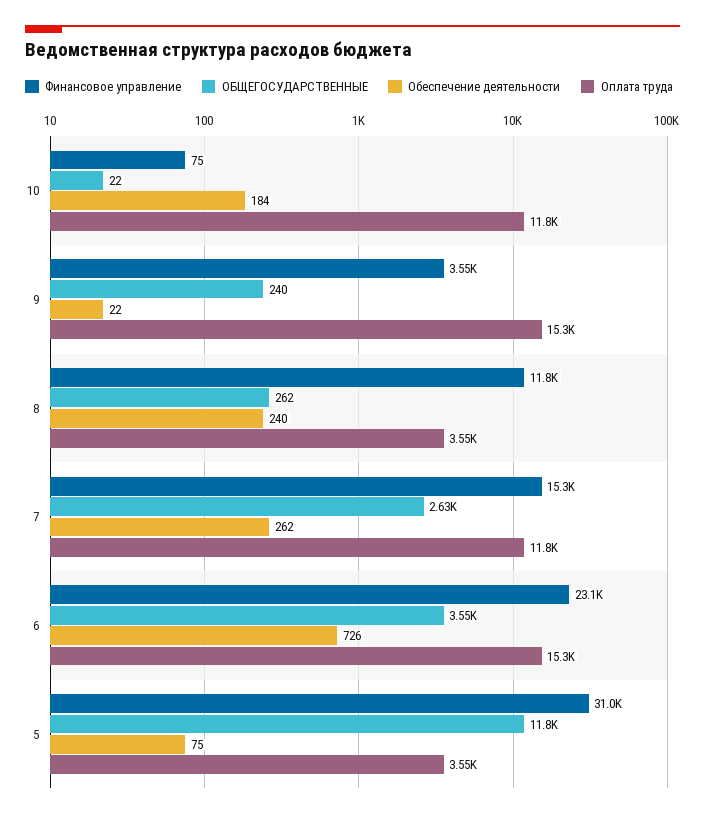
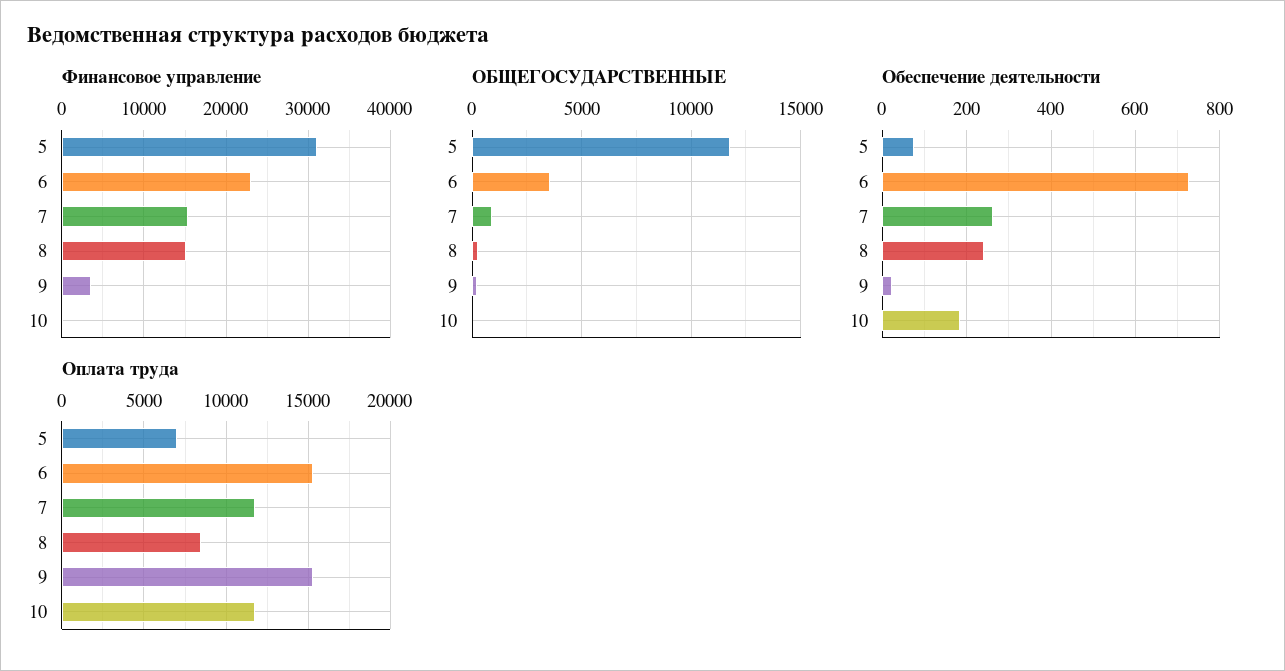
  {
    "Финансовое управление": {
      "10": 75,
      "9": 3550,
-     "8": 11800,
+     "8": 15000,
      "7": 15300,
      "6": 23100,
      "5": 31000
    },
    "ОБЩЕГОСУДАРСТВЕННЫЕ": {
      "10": 22,
      "9": 240,
      "8": 262,
-     "7": 2630,
+     "7": 1000,
      "6": 3550,
      "5": 11800
    },
    "Обеспечение деятельности": {
      "10": 184,
      "9": 22,
      "8": 240,
      "7": 262,
      "6": 726,
      "5": 75
    },
    "Оплата труда": {
      "10": 11800,
      "9": 15300,
-     "8": 3550,
+     "8": 8500,
      "7": 11800,
      "6": 15300,
-     "5": 3550
+     "5": 7000
    }
  }

